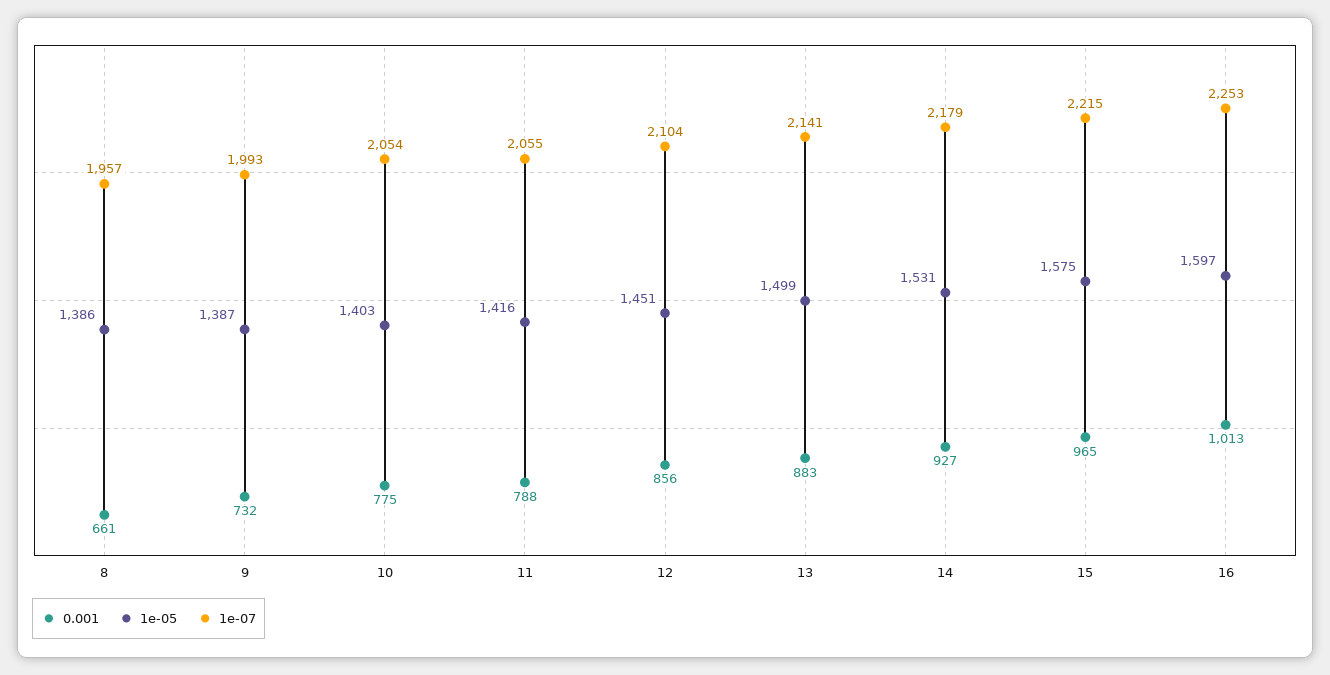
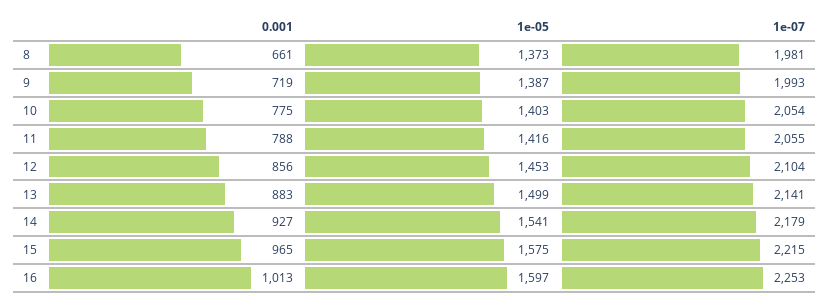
  {
    "0.001": {
      "8": 661,
-     "9": 732,
+     "9": 719,
      "10": 775,
      "11": 788,
      "12": 856,
      "13": 883,
      "14": 927,
      "15": 965,
      "16": 1013
    },
    "1e-05": {
-     "8": 1386,
+     "8": 1373,
      "9": 1387,
      "10": 1403,
      "11": 1416,
-     "12": 1451,
+     "12": 1453,
      "13": 1499,
-     "14": 1531,
+     "14": 1541,
      "15": 1575,
      "16": 1597
    },
    "1e-07": {
-     "8": 1957,
+     "8": 1981,
      "9": 1993,
      "10": 2054,
      "11": 2055,
      "12": 2104,
      "13": 2141,
      "14": 2179,
      "15": 2215,
      "16": 2253
    }
  }

